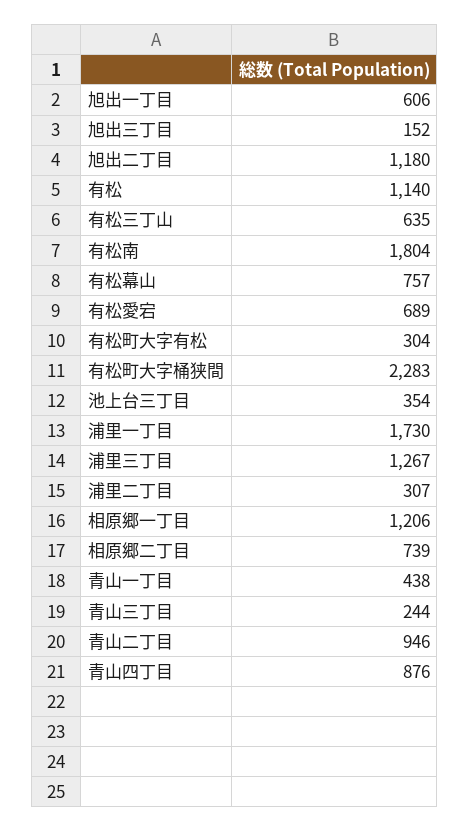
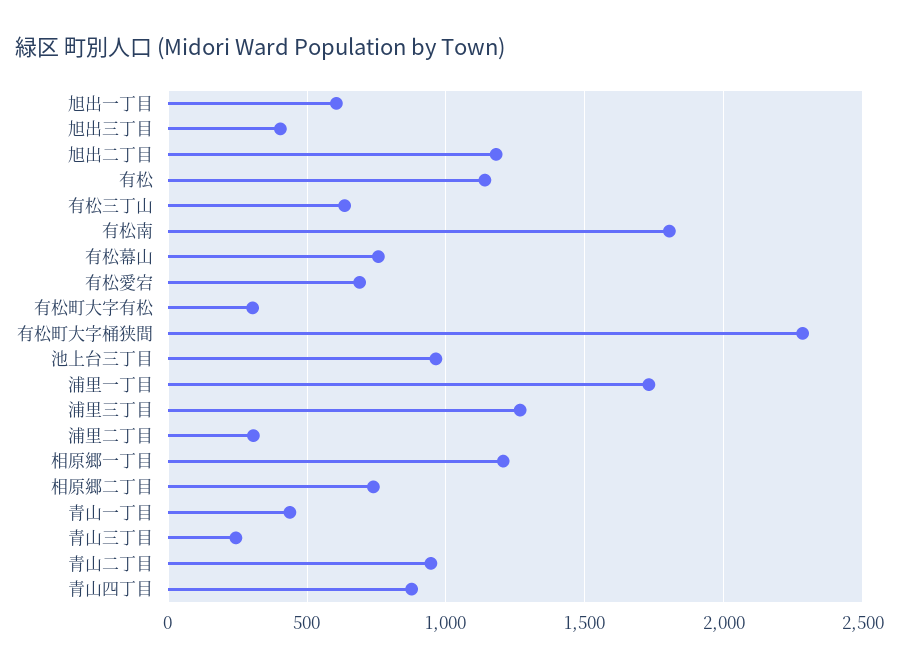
  {
    "旭出一丁目": 606,
-   "旭出三丁目": 152,
+   "旭出三丁目": 400,
    "旭出二丁目": 1180,
    "有松": 1140,
    "有松三丁山": 635,
    "有松南": 1804,
    "有松幕山": 757,
    "有松愛宕": 689,
    "有松町大字有松": 304,
    "有松町大字桶狭間": 2283,
-   "池上台三丁目": 354,
+   "池上台三丁目": 950,
    "浦里一丁目": 1730,
    "浦里三丁目": 1267,
    "浦里二丁目": 307,
    "相原郷一丁目": 1206,
    "相原郷二丁目": 739,
    "青山一丁目": 438,
    "青山三丁目": 244,
    "青山二丁目": 946,
    "青山四丁目": 876
  }

